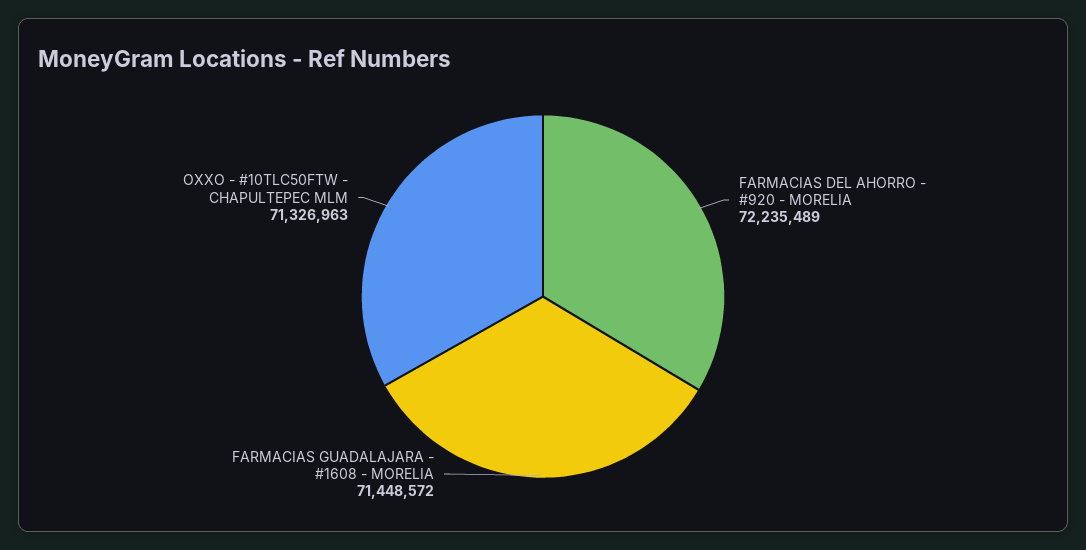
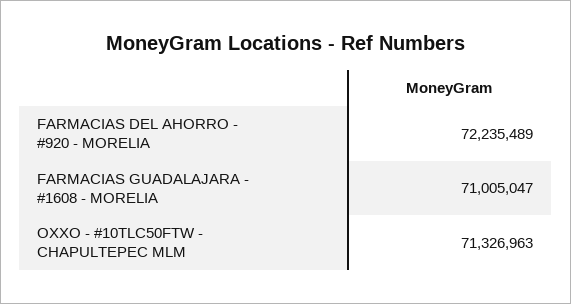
  {
    "FARMACIAS DEL AHORRO - #920 - MORELIA": 72235489,
-   "FARMACIAS GUADALAJARA - #1608 - MORELIA": 71448572,
+   "FARMACIAS GUADALAJARA - #1608 - MORELIA": 71005047,
    "OXXO - #10TLC50FTW - CHAPULTEPEC MLM": 71326963
  }

